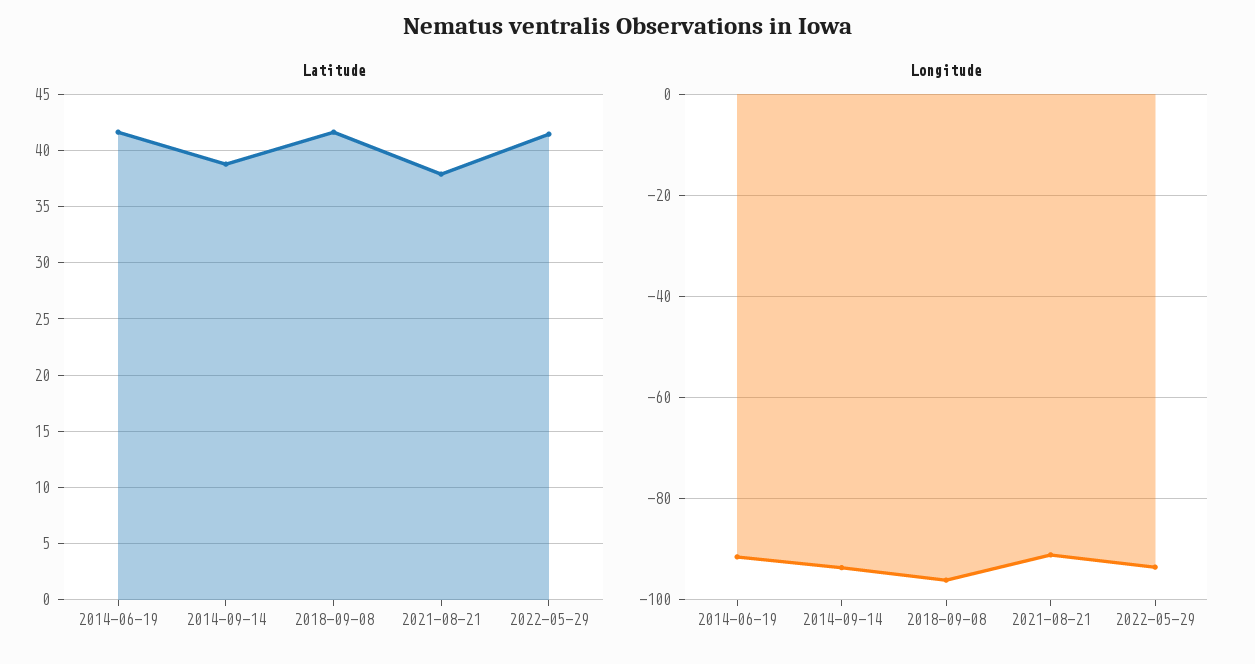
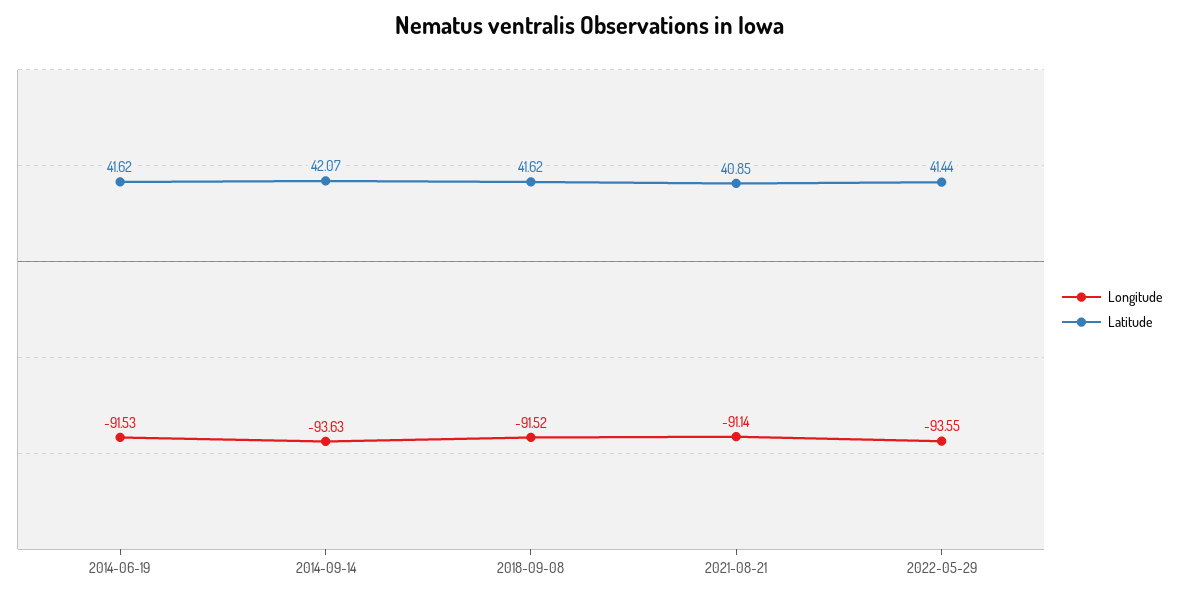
  {
    "Latitude": {
      "2014-06-19": 41.62,
-     "2014-09-14": 39,
+     "2014-09-14": 42.07,
      "2018-09-08": 41.62,
-     "2021-08-21": 38,
+     "2021-08-21": 40.85,
      "2022-05-29": 41.44
    },
    "Longitude": {
      "2014-06-19": -91.53,
      "2014-09-14": -93.63,
-     "2018-09-08": -96,
+     "2018-09-08": -91.52,
      "2021-08-21": -91.14,
      "2022-05-29": -93.55
    }
  }

